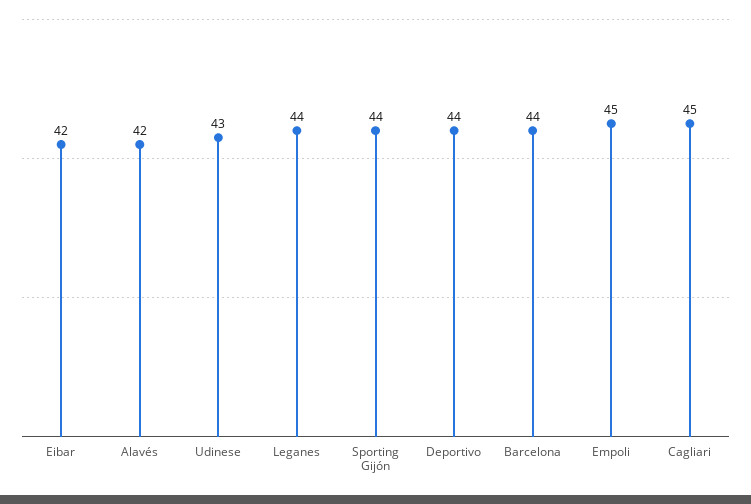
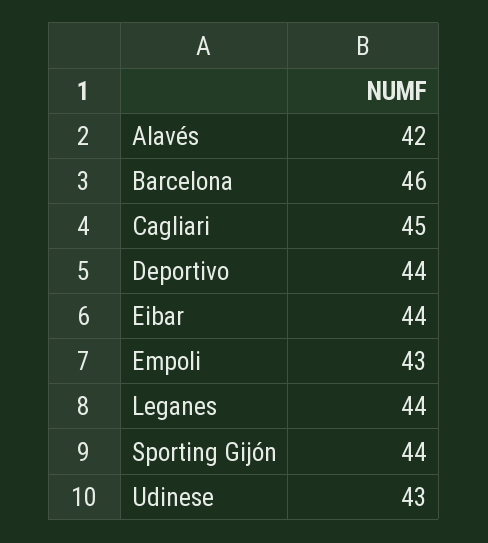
  {
-   "Eibar": 42,
+   "Eibar": 44,
    "Alavés": 42,
    "Udinese": 43,
    "Leganes": 44,
    "Sporting Gijón": 44,
    "Deportivo": 44,
-   "Barcelona": 44,
+   "Barcelona": 46,
-   "Empoli": 45,
+   "Empoli": 43,
    "Cagliari": 45
  }

